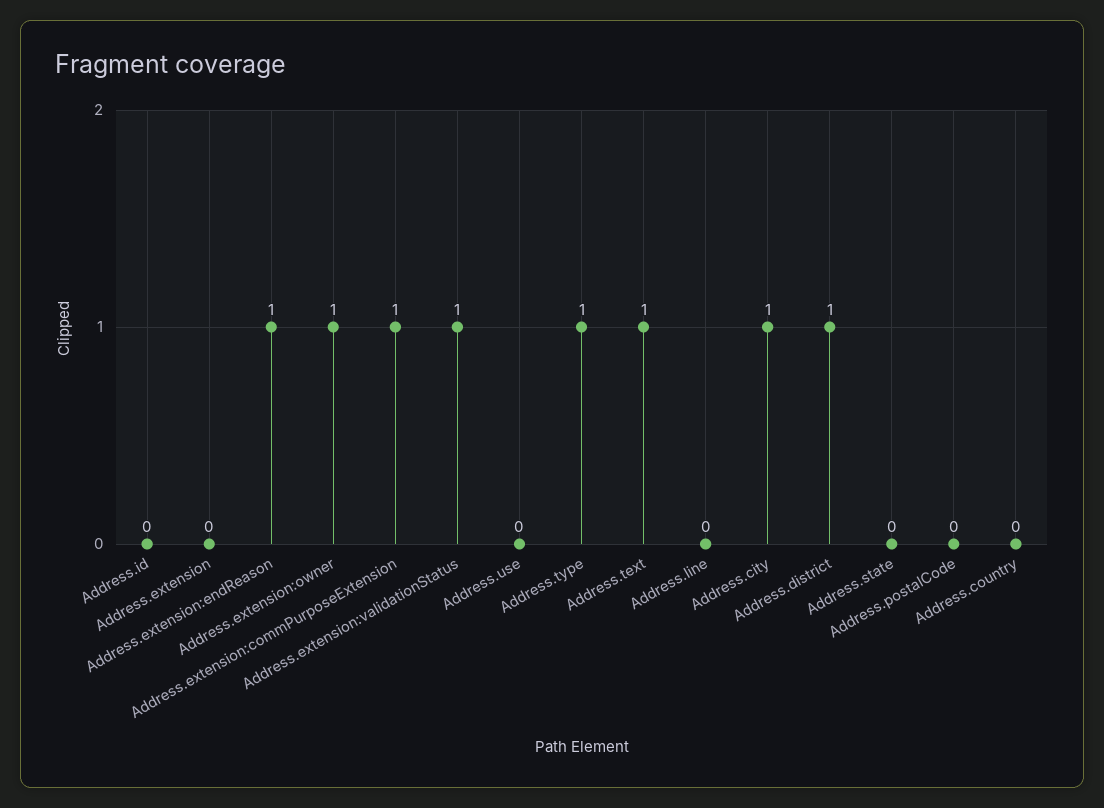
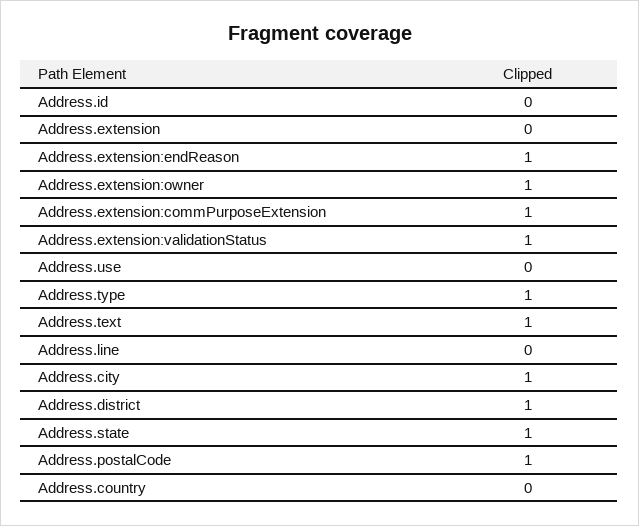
  {
    "Address.id": 0,
    "Address.extension": 0,
    "Address.extension:endReason": 1,
    "Address.extension:owner": 1,
    "Address.extension:commPurposeExtension": 1,
    "Address.extension:validationStatus": 1,
    "Address.use": 0,
    "Address.type": 1,
    "Address.text": 1,
    "Address.line": 0,
    "Address.city": 1,
    "Address.district": 1,
-   "Address.state": 0,
+   "Address.state": 1,
-   "Address.postalCode": 0,
+   "Address.postalCode": 1,
    "Address.country": 0
  }

